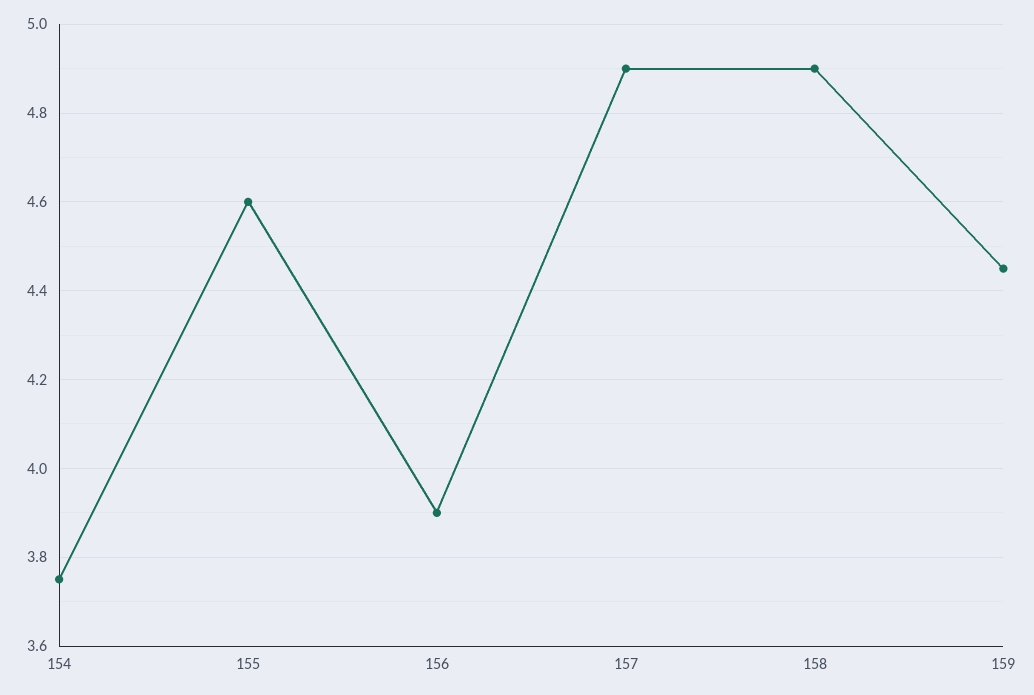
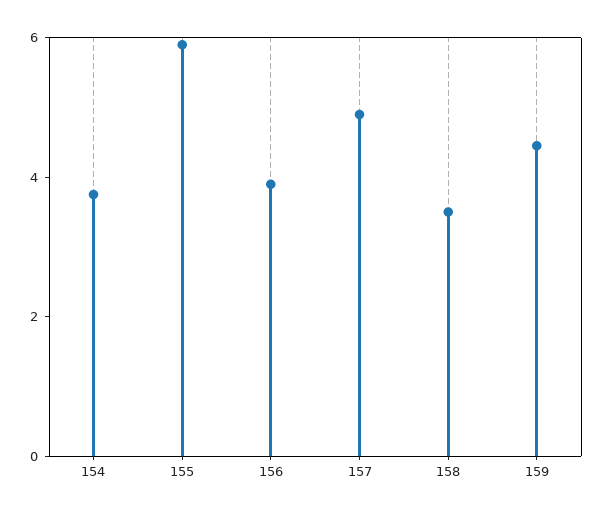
  {
    "154": 3.75,
-   "155": 4.6,
+   "155": 6,
    "156": 3.9,
    "157": 4.9,
-   "158": 4.9,
+   "158": 3.5,
    "159": 4.45
  }

